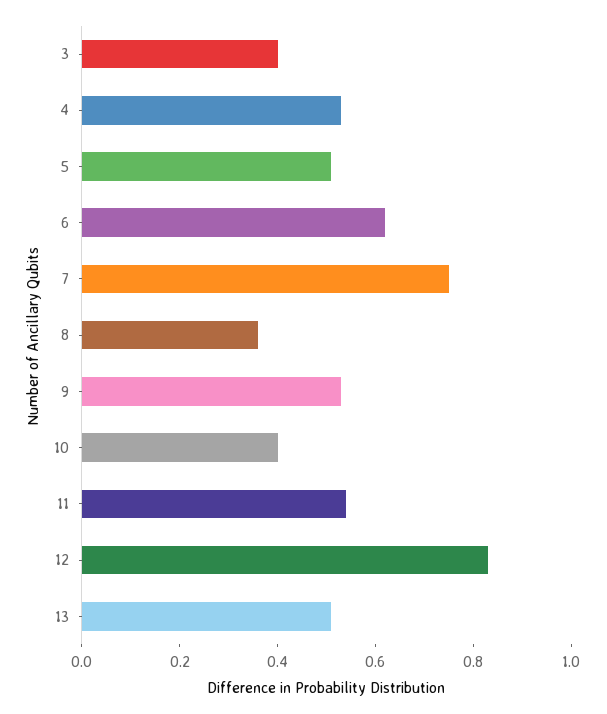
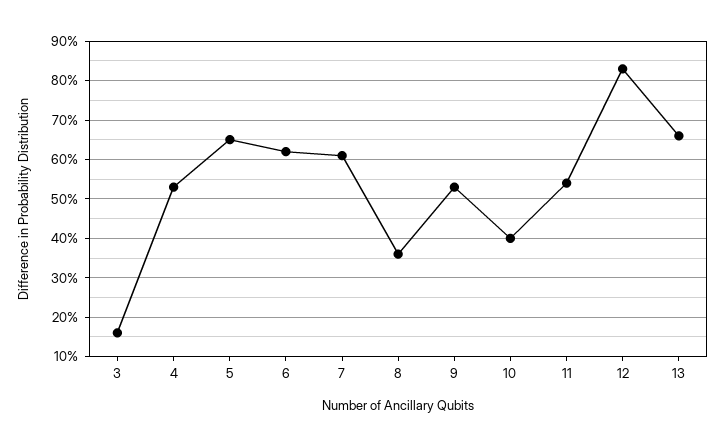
  {
-   "3": 0.4,
+   "3": 0.15,
    "4": 0.55,
-   "5": 0.5,
+   "5": 0.65,
    "6": 0.6,
-   "7": 0.75,
+   "7": 0.6,
    "8": 0.35,
    "9": 0.55,
    "10": 0.4,
    "11": 0.55,
    "12": 0.85,
-   "13": 0.5
+   "13": 0.65
  }

